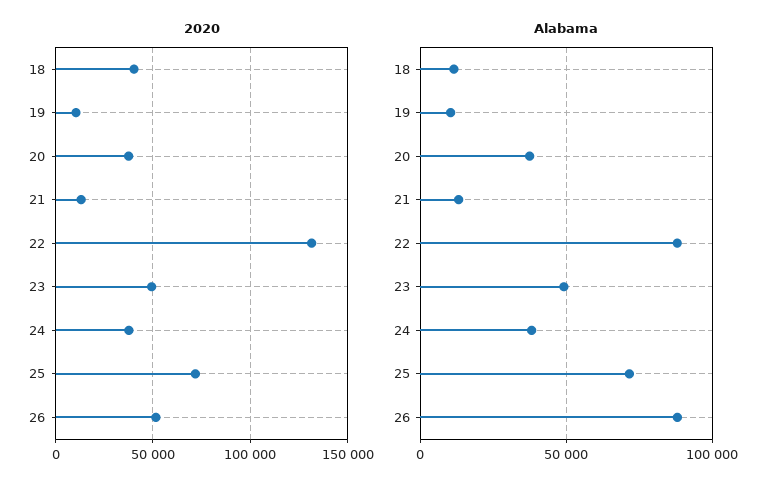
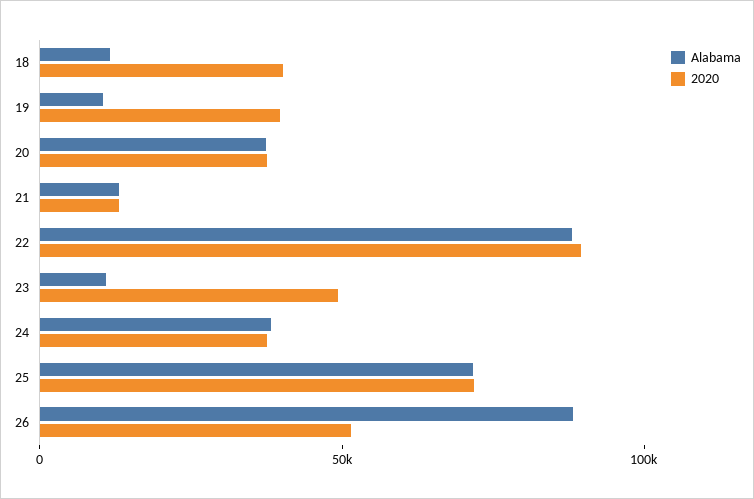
  {
    "2020": {
      "18": 40000,
-     "19": 10000,
+     "19": 40000,
      "20": 40000,
      "21": 15000,
-     "22": 130000,
+     "22": 90000,
      "23": 50000,
      "24": 40000,
      "25": 70000,
      "26": 50000
    },
    "Alabama": {
      "18": 10000,
      "19": 10000,
      "20": 35000,
      "21": 15000,
      "22": 90000,
-     "23": 50000,
+     "23": 10000,
      "24": 40000,
      "25": 70000,
      "26": 90000
    }
  }

